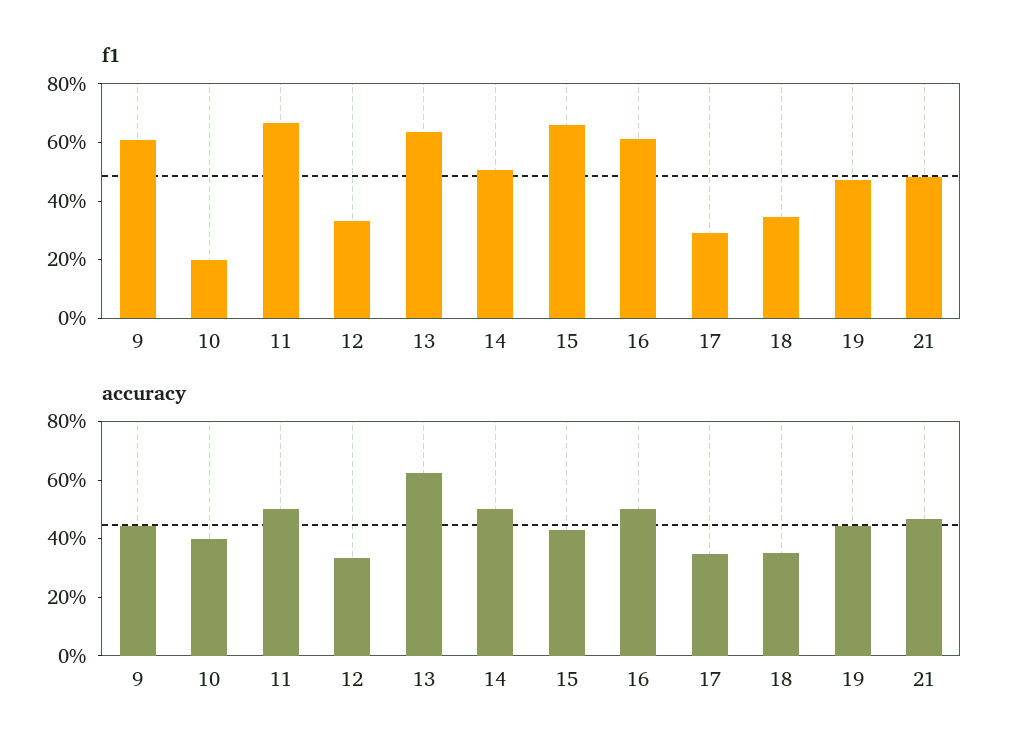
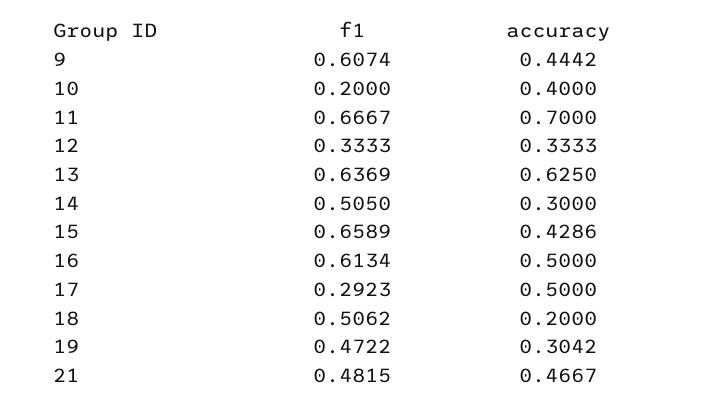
  {
    "f1": {
      "9": 0.6074,
      "10": 0.2,
      "11": 0.6667,
      "12": 0.3333,
      "13": 0.6369,
      "14": 0.505,
      "15": 0.6589,
      "16": 0.6134,
      "17": 0.2923,
-     "18": 0.35,
+     "18": 0.5062,
      "19": 0.4722,
      "21": 0.4815
    },
    "accuracy": {
      "9": 0.4442,
      "10": 0.4,
-     "11": 0.5,
+     "11": 0.7,
      "12": 0.3333,
      "13": 0.625,
-     "14": 0.5,
+     "14": 0.3,
      "15": 0.4286,
      "16": 0.5,
-     "17": 0.35,
+     "17": 0.5,
-     "18": 0.35,
+     "18": 0.2,
-     "19": 0.45,
+     "19": 0.3042,
      "21": 0.4667
    }
  }

